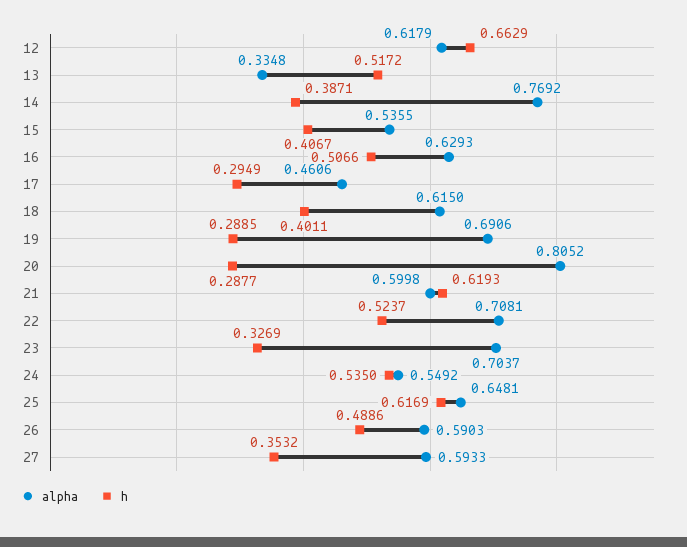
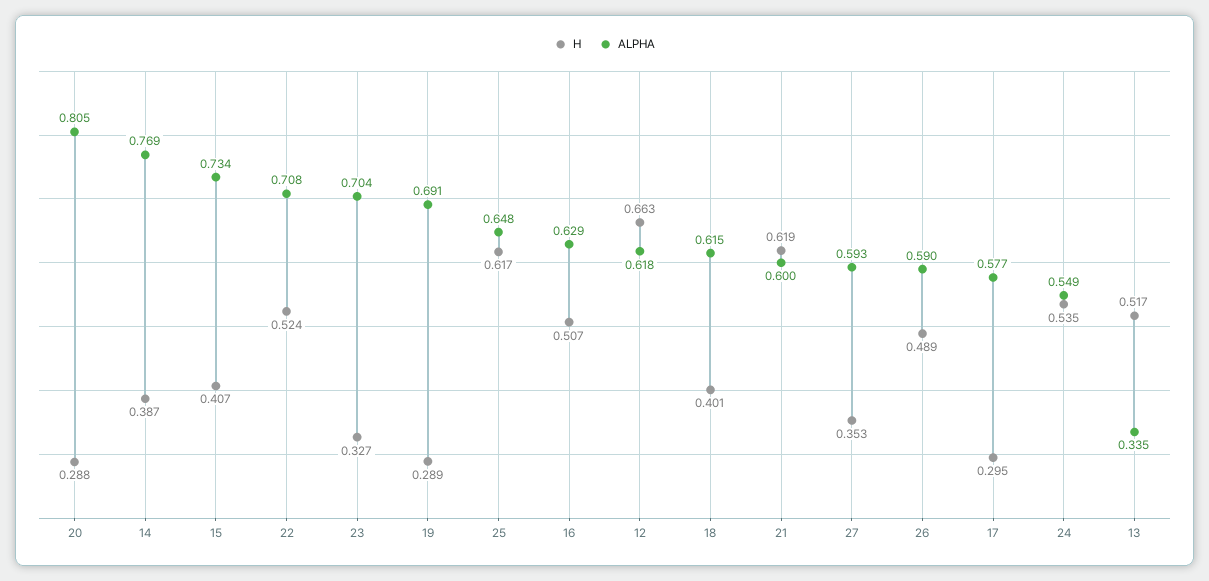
  {
    "alpha": {
      "12": 0.6179,
      "13": 0.3348,
      "14": 0.7692,
-     "15": 0.5355,
+     "15": 0.734,
      "16": 0.6293,
-     "17": 0.4606,
+     "17": 0.577,
      "18": 0.615,
      "19": 0.6906,
      "20": 0.8052,
      "21": 0.5998,
      "22": 0.7081,
      "23": 0.7037,
      "24": 0.5492,
      "25": 0.6481,
      "26": 0.5903,
      "27": 0.5933
    },
    "h": {
      "12": 0.6629,
      "13": 0.5172,
      "14": 0.3871,
      "15": 0.4067,
      "16": 0.5066,
      "17": 0.2949,
      "18": 0.4011,
      "19": 0.2885,
      "20": 0.2877,
      "21": 0.6193,
      "22": 0.5237,
      "23": 0.3269,
      "24": 0.535,
      "25": 0.6169,
      "26": 0.4886,
      "27": 0.3532
    }
  }

